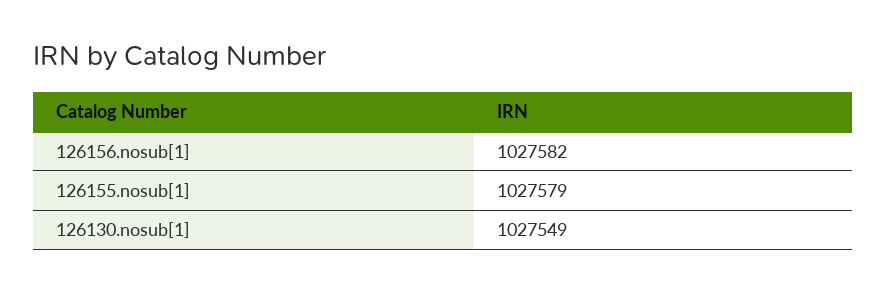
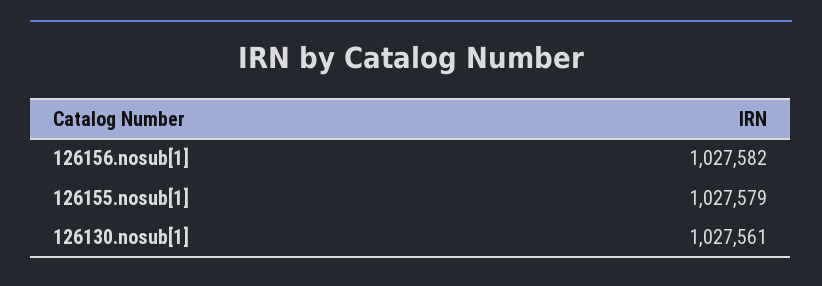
  {
    "126156.nosub[1]": 1027582,
    "126155.nosub[1]": 1027579,
-   "126130.nosub[1]": 1027549
+   "126130.nosub[1]": 1027561
  }

